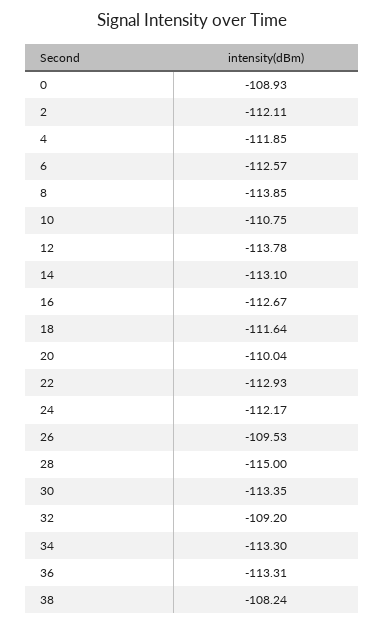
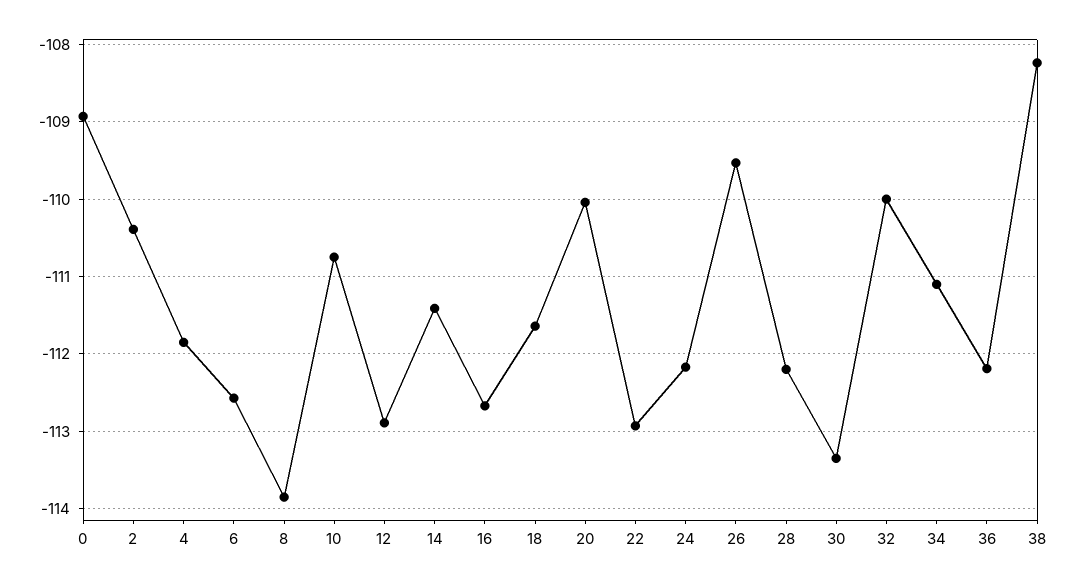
  {
    "0": -108.93,
-   "2": -112.11,
+   "2": -110.4,
    "4": -111.85,
    "6": -112.57,
    "8": -113.85,
    "10": -110.75,
-   "12": -113.78,
+   "12": -112.9,
-   "14": -113.1,
+   "14": -111.4,
    "16": -112.67,
    "18": -111.64,
    "20": -110.04,
    "22": -112.93,
    "24": -112.17,
    "26": -109.53,
-   "28": -115,
+   "28": -112.2,
    "30": -113.35,
-   "32": -109.2,
+   "32": -110,
-   "34": -113.3,
+   "34": -111.1,
-   "36": -113.31,
+   "36": -112.2,
    "38": -108.24
  }

